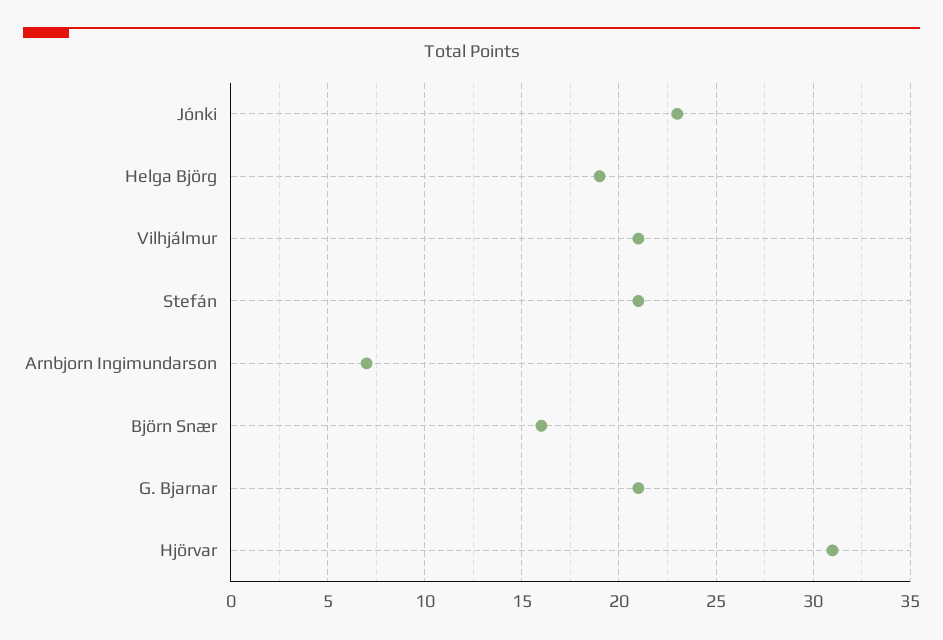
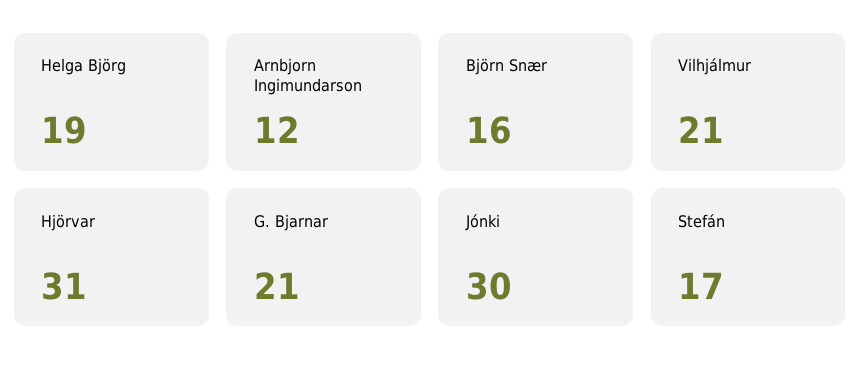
  {
-   "Jónki": 23,
+   "Jónki": 30,
    "Helga Björg": 19,
    "Vilhjálmur": 21,
-   "Stefán": 21,
+   "Stefán": 17,
-   "Arnbjorn Ingimundarson": 7,
+   "Arnbjorn Ingimundarson": 12,
    "Björn Snær": 16,
    "G. Bjarnar": 21,
    "Hjörvar": 31
  }

